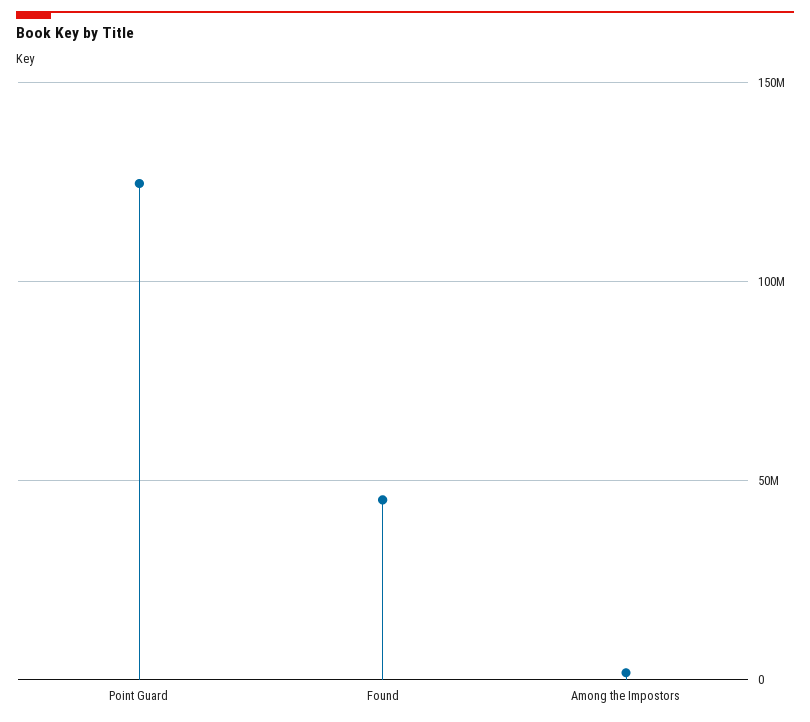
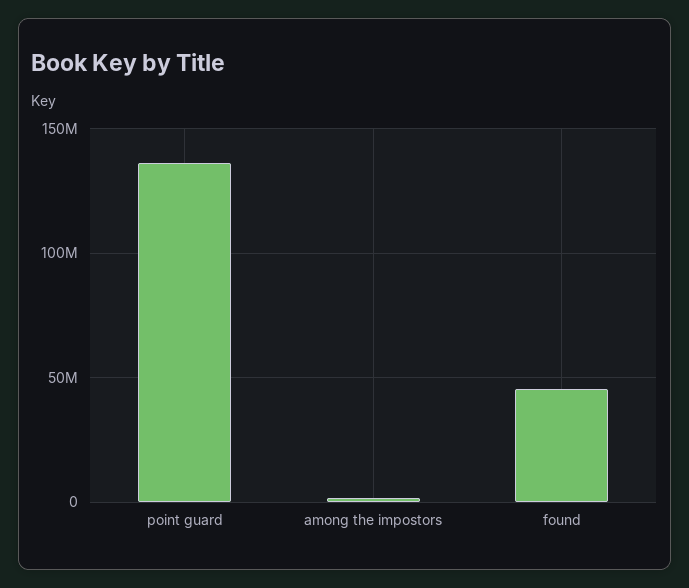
  {
-   "Point Guard": 125000000,
+   "Point Guard": 135000000,
    "Found": 45000000,
    "Among the Impostors": 0
  }

